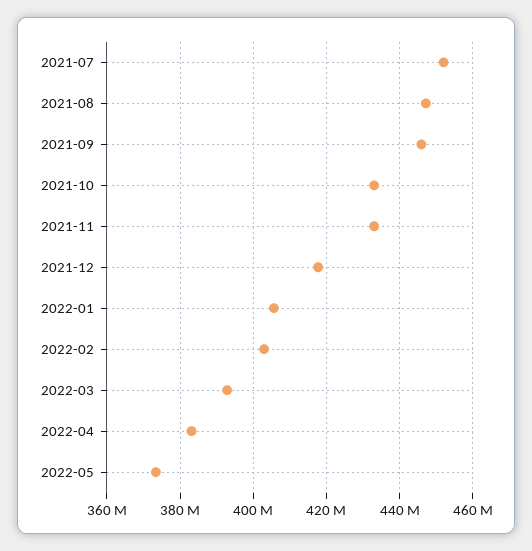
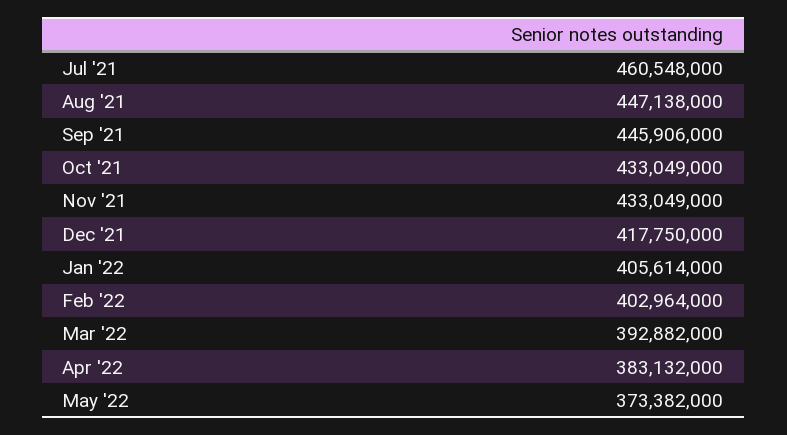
  {
-   "2021-07": 452000000,
+   "2021-07": 460548000,
    "2021-08": 447138000,
    "2021-09": 445906000,
    "2021-10": 433049000,
    "2021-11": 433049000,
    "2021-12": 417750000,
    "2022-01": 405614000,
    "2022-02": 402964000,
    "2022-03": 392882000,
    "2022-04": 383132000,
    "2022-05": 373382000
  }

